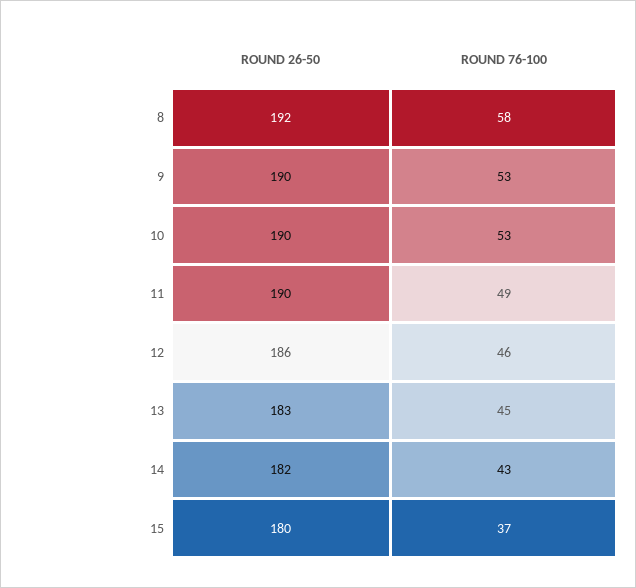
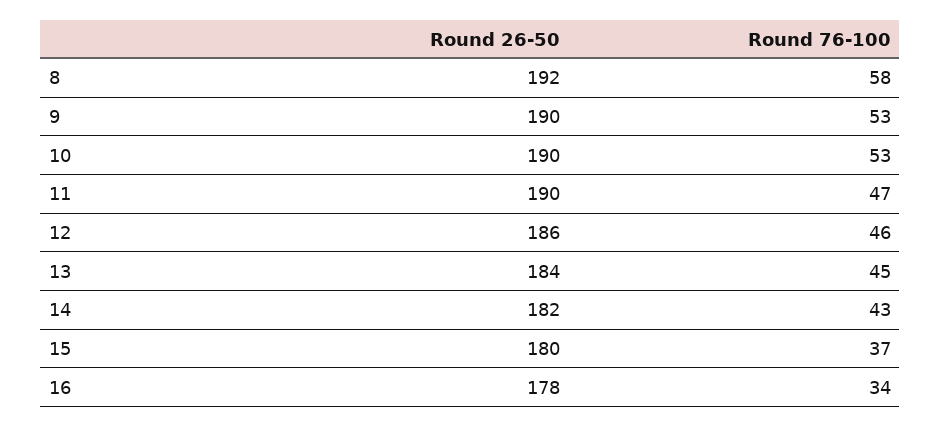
  {
    "ROUND 26-50": {
      "8": 192,
      "9": 190,
      "10": 190,
      "11": 190,
      "12": 186,
-     "13": 183,
+     "13": 184,
      "14": 182,
-     "15": 180
+     "15": 180,
+     "16": 178
    },
    "ROUND 76-100": {
      "8": 58,
      "9": 53,
      "10": 53,
-     "11": 49,
+     "11": 47,
      "12": 46,
      "13": 45,
      "14": 43,
-     "15": 37
+     "15": 37,
+     "16": 34
    }
  }

